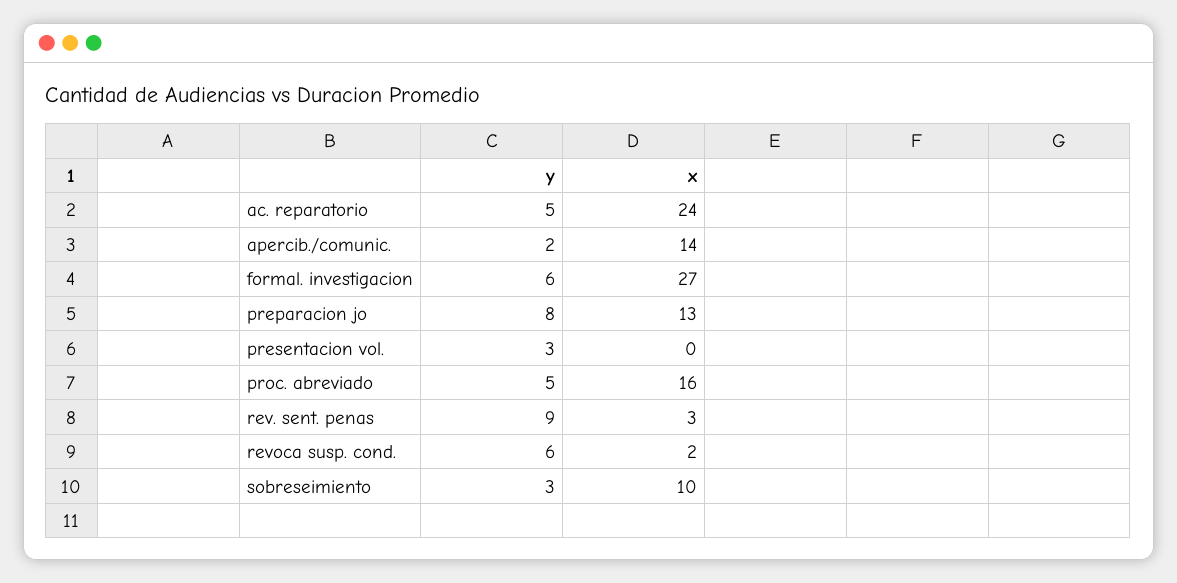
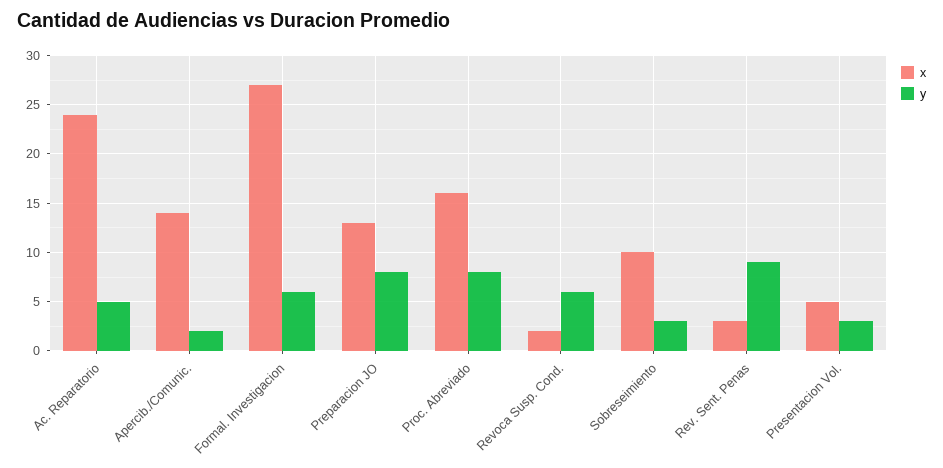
  {
    "y": {
      "ac. reparatorio": 5,
      "apercib./comunic.": 2,
      "formal. investigacion": 6,
      "preparacion jo": 8,
      "presentacion vol.": 3,
-     "proc. abreviado": 5,
+     "proc. abreviado": 8,
      "rev. sent. penas": 9,
      "revoca susp. cond.": 6,
      "sobreseimiento": 3
    },
    "x": {
      "ac. reparatorio": 24,
      "apercib./comunic.": 14,
      "formal. investigacion": 27,
      "preparacion jo": 13,
-     "presentacion vol.": 0,
+     "presentacion vol.": 5,
      "proc. abreviado": 16,
      "rev. sent. penas": 3,
      "revoca susp. cond.": 2,
      "sobreseimiento": 10
    }
  }

